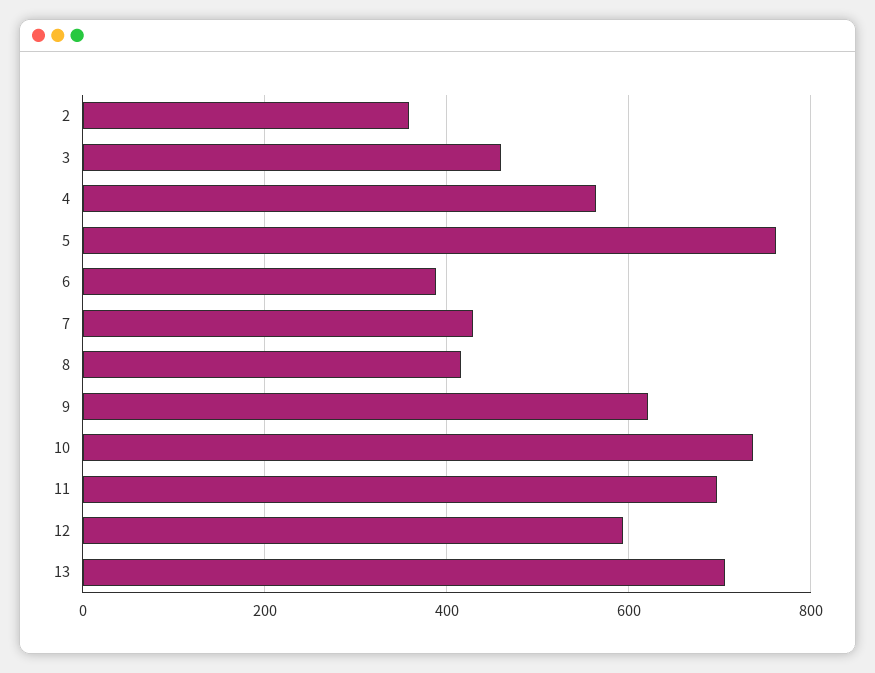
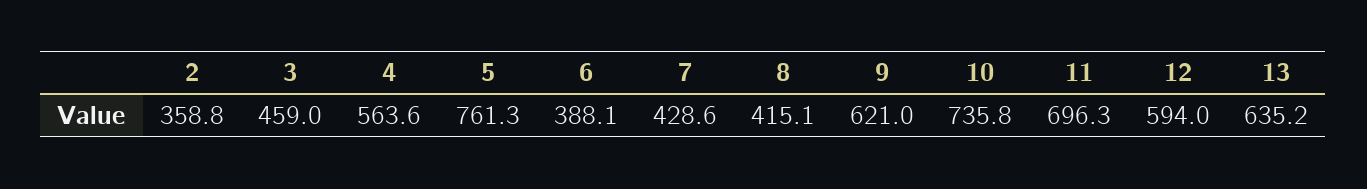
  {
    "2": 358.8,
    "3": 459,
    "4": 563.6,
    "5": 761.3,
    "6": 388.1,
    "7": 428.6,
    "8": 415.1,
    "9": 621,
    "10": 735.8,
    "11": 696.3,
    "12": 594,
-   "13": 700
+   "13": 635.2
  }

